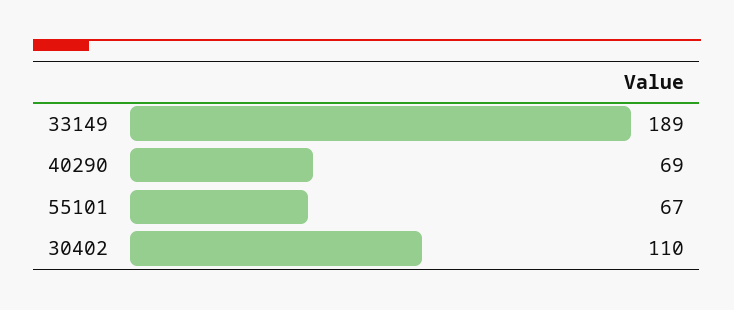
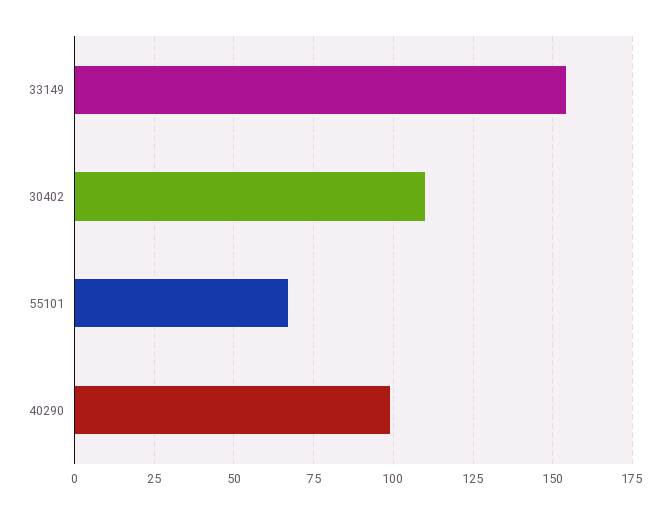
  {
-   "33149": 189,
+   "33149": 155,
-   "40290": 69,
+   "40290": 100,
    "55101": 67,
    "30402": 110
  }

